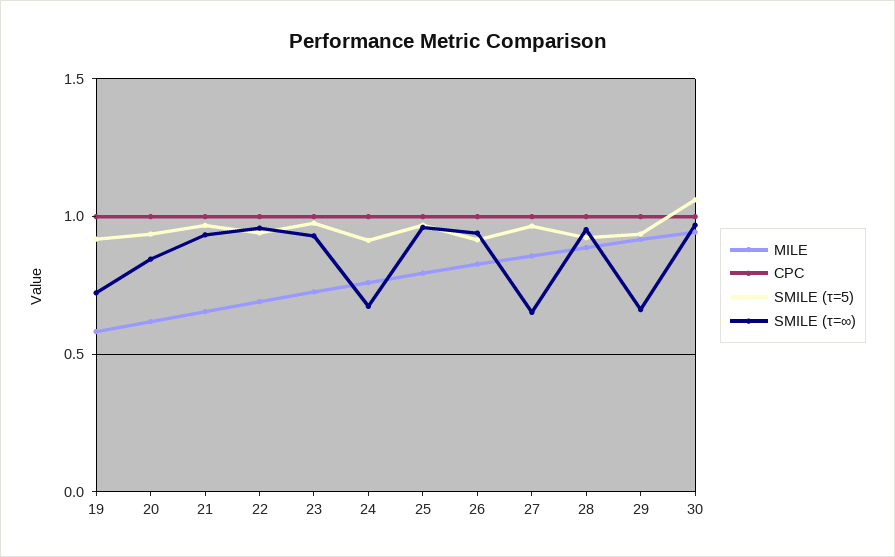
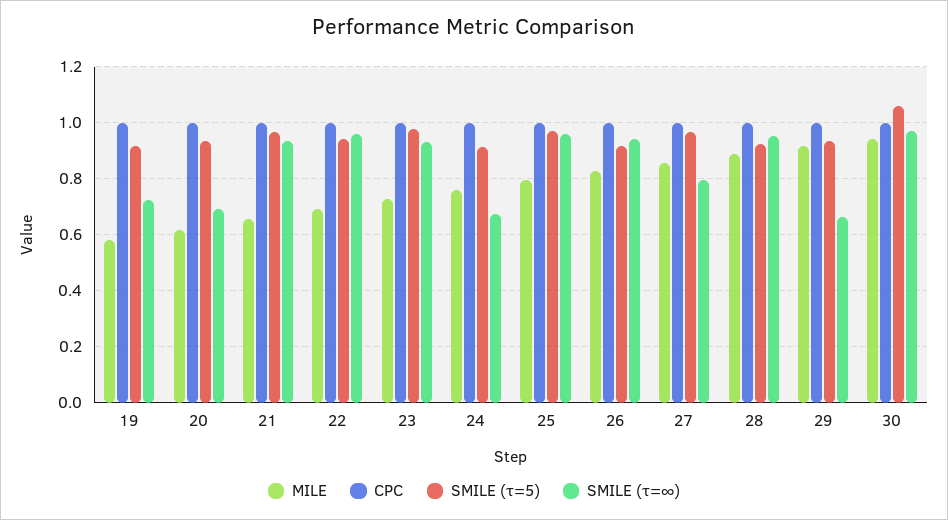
  {
    "MILE": {
      "19": 0.575,
      "20": 0.625,
      "21": 0.65,
      "22": 0.7,
      "23": 0.725,
      "24": 0.75,
      "25": 0.8,
      "26": 0.825,
      "27": 0.85,
      "28": 0.875,
      "29": 0.925,
      "30": 0.95
    },
    "CPC": {
      "19": 1,
      "20": 1,
      "21": 1,
      "22": 1,
      "23": 1,
      "24": 1,
      "25": 1,
      "26": 1,
      "27": 1,
      "28": 1,
      "29": 1,
      "30": 1
    },
    "SMILE (τ=5)": {
      "19": 0.925,
      "20": 0.925,
      "21": 0.975,
      "22": 0.95,
      "23": 0.975,
      "24": 0.925,
      "25": 0.975,
      "26": 0.925,
      "27": 0.975,
      "28": 0.925,
      "29": 0.925,
      "30": 1.05
    },
    "SMILE (τ=∞)": {
      "19": 0.725,
-     "20": 0.85,
+     "20": 0.7,
      "21": 0.925,
      "22": 0.95,
      "23": 0.925,
      "24": 0.675,
      "25": 0.95,
      "26": 0.95,
-     "27": 0.65,
+     "27": 0.8,
      "28": 0.95,
      "29": 0.65,
      "30": 0.975
    }
  }

